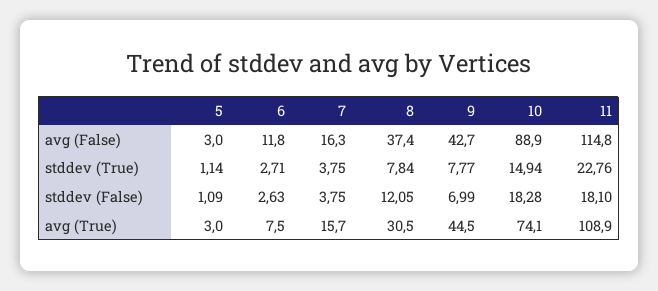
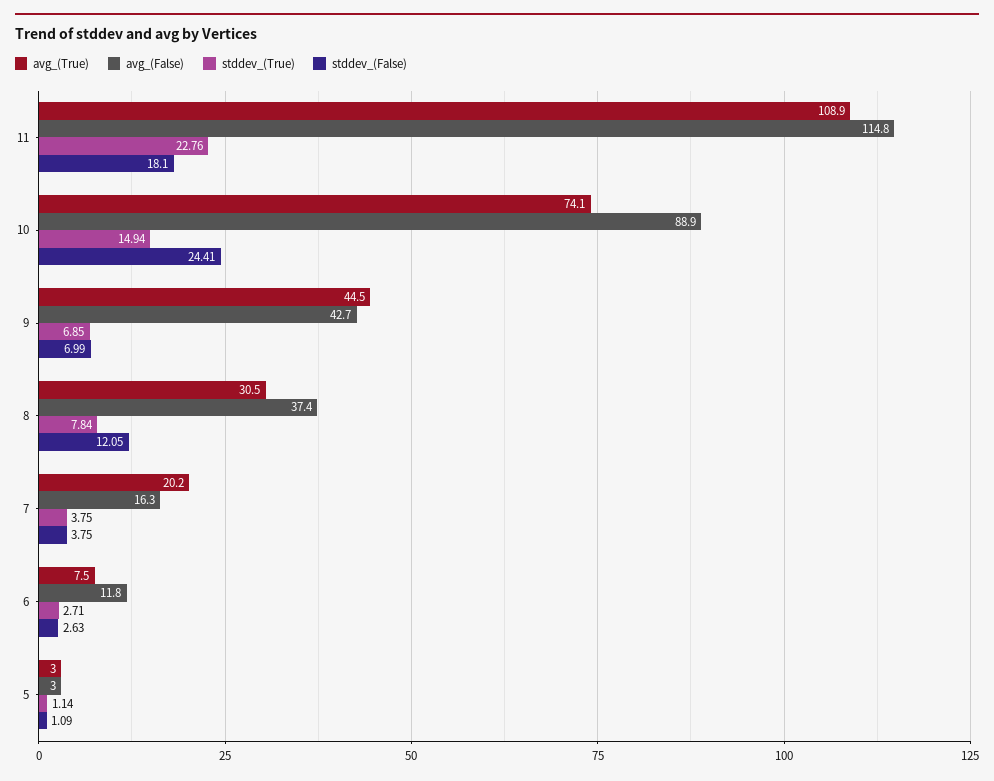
  {
    "avg (False)": {
      "5": 3,
      "6": 11.8,
      "7": 16.3,
      "8": 37.4,
      "9": 42.7,
      "10": 88.9,
      "11": 114.8
    },
    "stddev (True)": {
      "5": 1.14,
      "6": 2.71,
      "7": 3.75,
      "8": 7.84,
-     "9": 7.77,
+     "9": 6.85,
      "10": 14.94,
      "11": 22.76
    },
    "stddev (False)": {
      "5": 1.09,
      "6": 2.63,
      "7": 3.75,
      "8": 12.05,
      "9": 6.99,
-     "10": 18.28,
+     "10": 24.41,
      "11": 18.1
    },
    "avg (True)": {
      "5": 3,
      "6": 7.5,
-     "7": 15.7,
+     "7": 20.2,
      "8": 30.5,
      "9": 44.5,
      "10": 74.1,
      "11": 108.9
    }
  }

